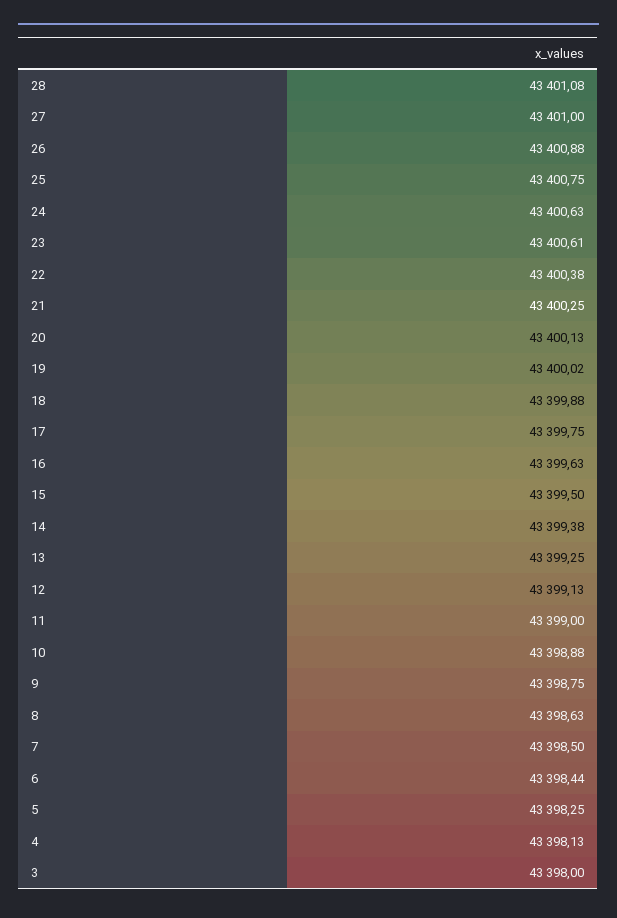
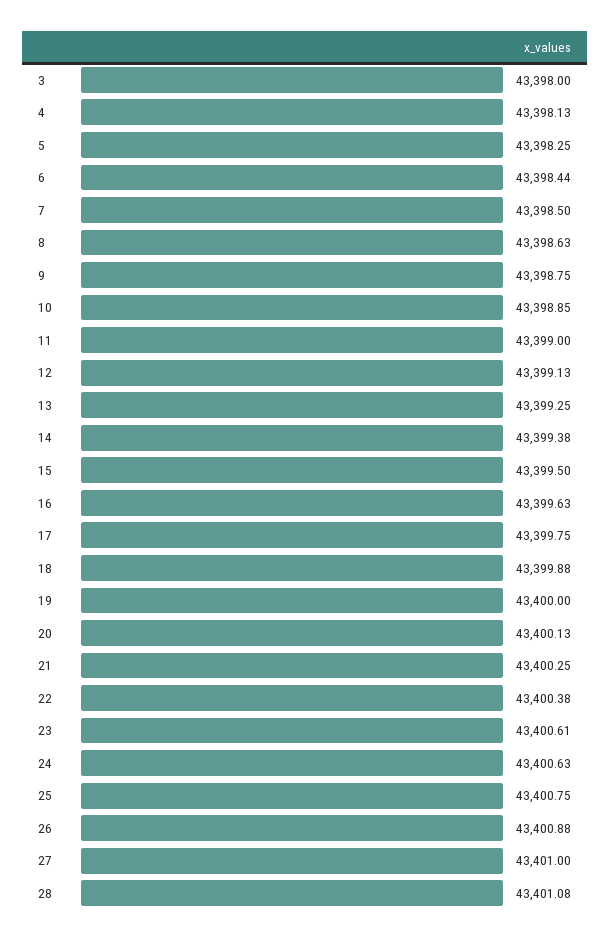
  {
    "28": 43401.08,
    "27": 43401,
    "26": 43400.88,
    "25": 43400.75,
    "24": 43400.63,
    "23": 43400.61,
    "22": 43400.38,
    "21": 43400.25,
    "20": 43400.13,
-   "19": 43400.02,
+   "19": 43400,
    "18": 43399.88,
    "17": 43399.75,
    "16": 43399.63,
    "15": 43399.5,
    "14": 43399.38,
    "13": 43399.25,
    "12": 43399.13,
    "11": 43399,
-   "10": 43398.88,
+   "10": 43398.85,
    "9": 43398.75,
    "8": 43398.63,
    "7": 43398.5,
    "6": 43398.44,
    "5": 43398.25,
    "4": 43398.13,
    "3": 43398
  }

